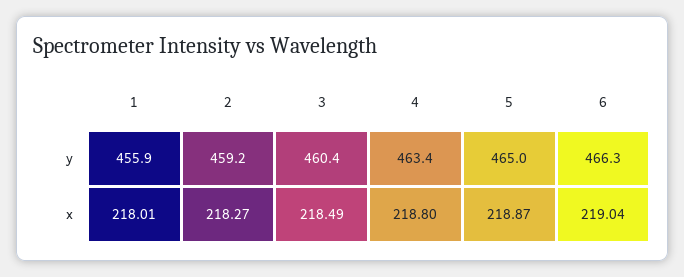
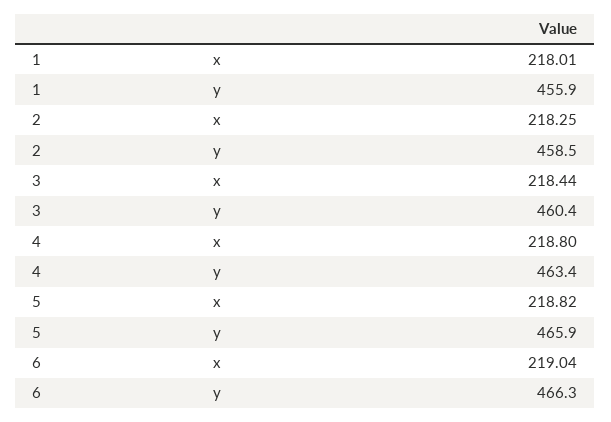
  {
    "1": {
      "y": 455.9,
      "x": 218.01
    },
    "2": {
-     "y": 459.2,
+     "y": 458.5,
-     "x": 218.27
+     "x": 218.25
    },
    "3": {
      "y": 460.4,
-     "x": 218.49
+     "x": 218.44
    },
    "4": {
      "y": 463.4,
      "x": 218.8
    },
    "5": {
-     "y": 465,
+     "y": 465.9,
-     "x": 218.87
+     "x": 218.82
    },
    "6": {
      "y": 466.3,
      "x": 219.04
    }
  }

